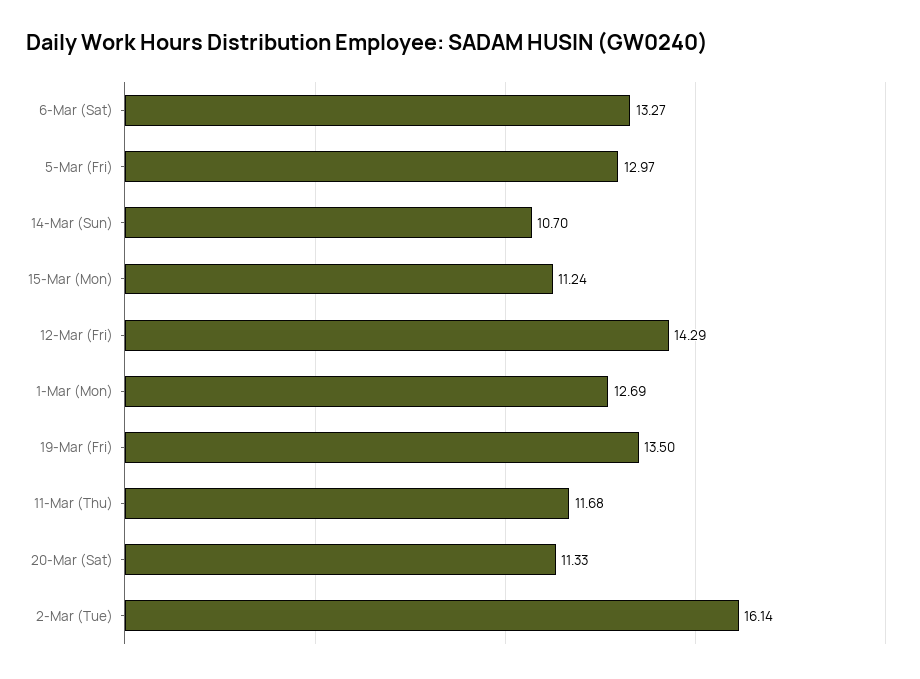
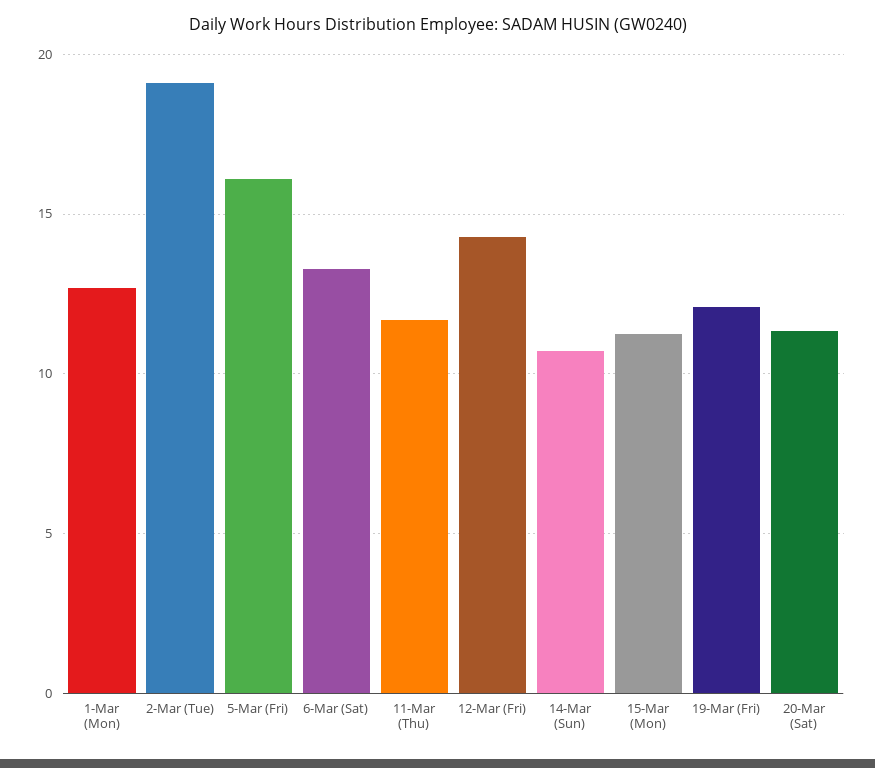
  {
    "6-Mar (Sat)": 13.27,
-   "5-Mar (Fri)": 12.97,
+   "5-Mar (Fri)": 16,
    "14-Mar (Sun)": 10.7,
    "15-Mar (Mon)": 11.24,
    "12-Mar (Fri)": 14.29,
    "1-Mar (Mon)": 12.69,
-   "19-Mar (Fri)": 13.5,
+   "19-Mar (Fri)": 12,
    "11-Mar (Thu)": 11.68,
    "20-Mar (Sat)": 11.33,
-   "2-Mar (Tue)": 16.14
+   "2-Mar (Tue)": 19
  }

